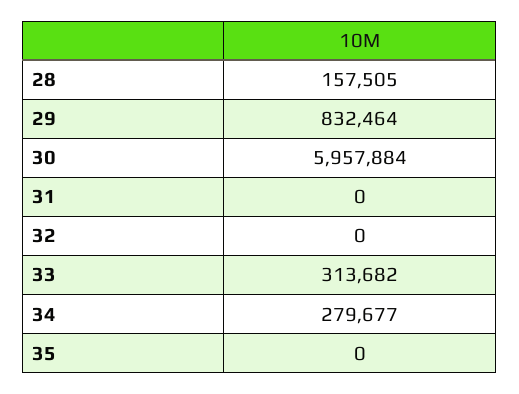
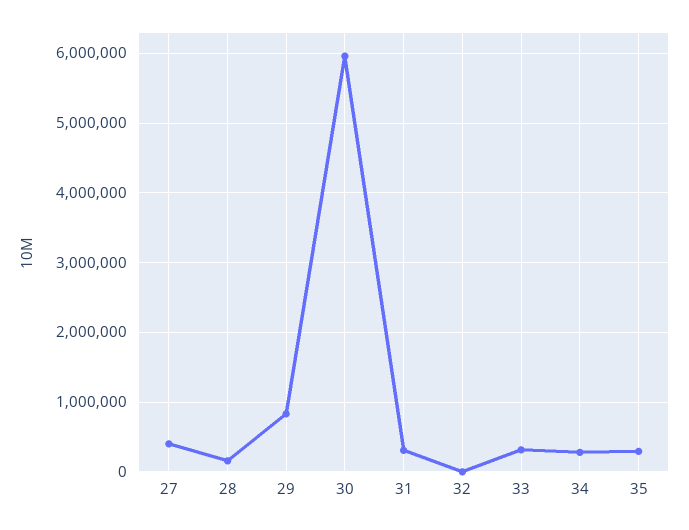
  {
    "28": 157505,
    "29": 832464,
    "30": 5957884,
-   "31": 0,
+   "31": 300000,
    "32": 0,
    "33": 313682,
    "34": 279677,
-   "35": 0
+   "35": 300000,
+   "27": 400000
  }

